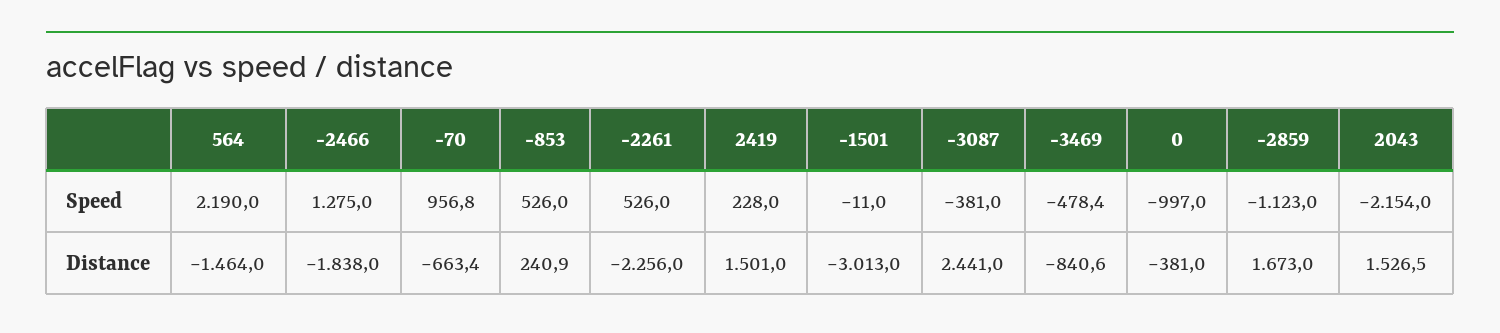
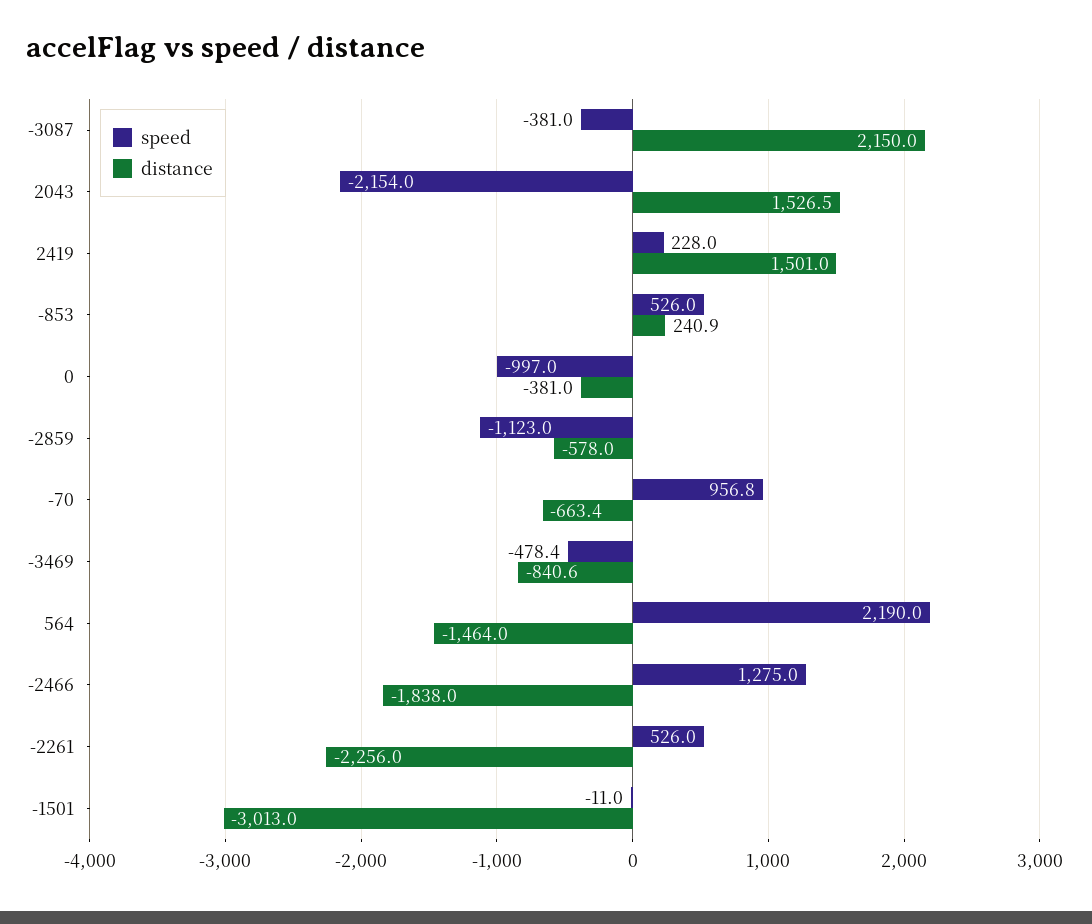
  {
    "Speed": {
      "564": 2190,
      "-2466": 1275,
      "-70": 956.8,
      "-853": 526,
      "-2261": 526,
      "2419": 228,
      "-1501": -11,
      "-3087": -381,
      "-3469": -478.4,
      "0": -997,
      "-2859": -1123,
      "2043": -2154
    },
    "Distance": {
      "564": -1464,
      "-2466": -1838,
      "-70": -663.4,
      "-853": 240.9,
      "-2261": -2256,
      "2419": 1501,
      "-1501": -3013,
-     "-3087": 2441,
+     "-3087": 2150,
      "-3469": -840.6,
      "0": -381,
-     "-2859": 1673,
+     "-2859": -578,
      "2043": 1526.5
    }
  }

